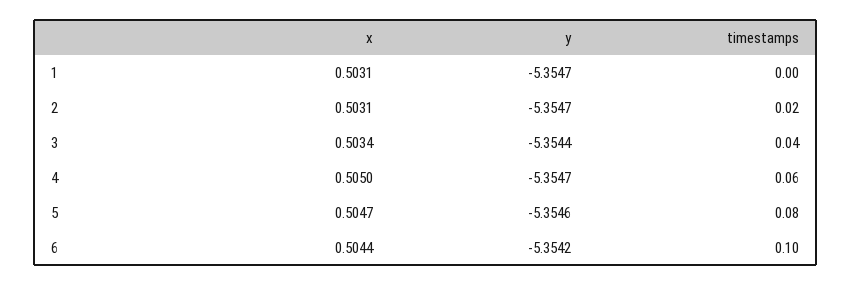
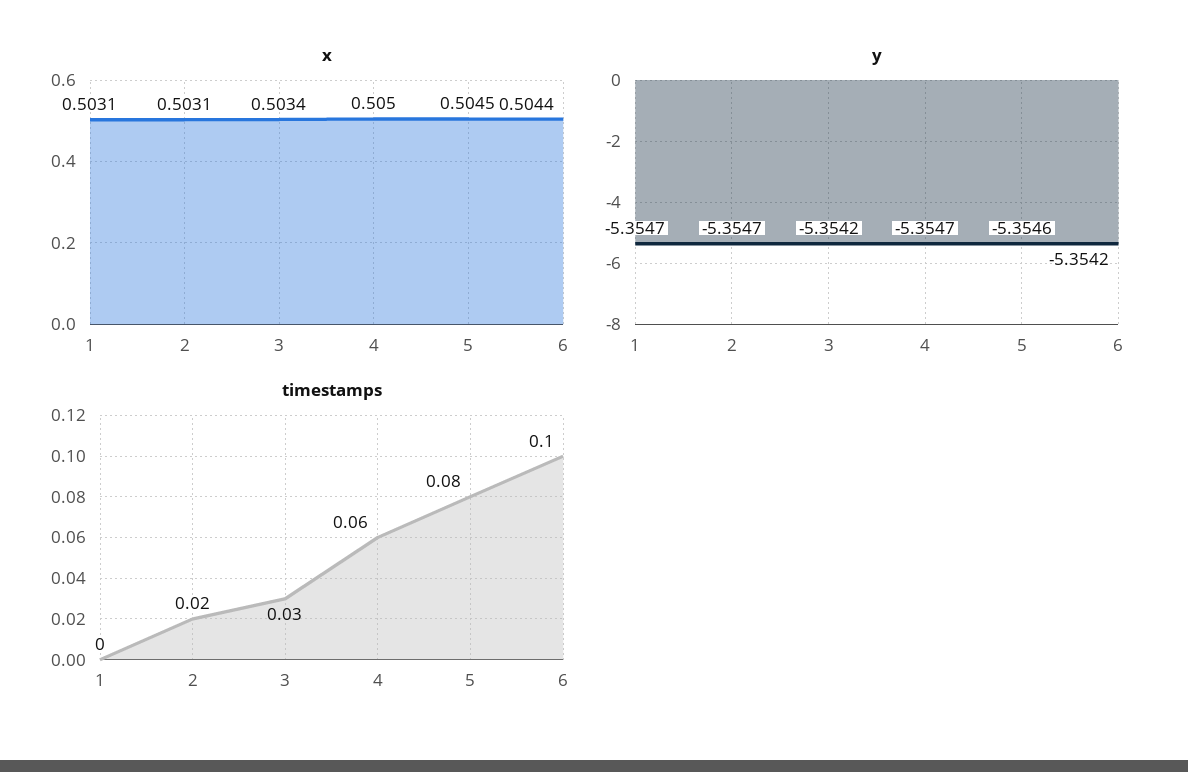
  {
    "x": {
      "1": 0.5031,
      "2": 0.5031,
      "3": 0.5034,
      "4": 0.505,
-     "5": 0.5047,
+     "5": 0.5045,
      "6": 0.5044
    },
    "y": {
      "1": -5.3547,
      "2": -5.3547,
-     "3": -5.3544,
+     "3": -5.3542,
      "4": -5.3547,
      "5": -5.3546,
      "6": -5.3542
    },
    "timestamps": {
      "1": 0,
      "2": 0.02,
-     "3": 0.04,
+     "3": 0.03,
      "4": 0.06,
      "5": 0.08,
      "6": 0.1
    }
  }

